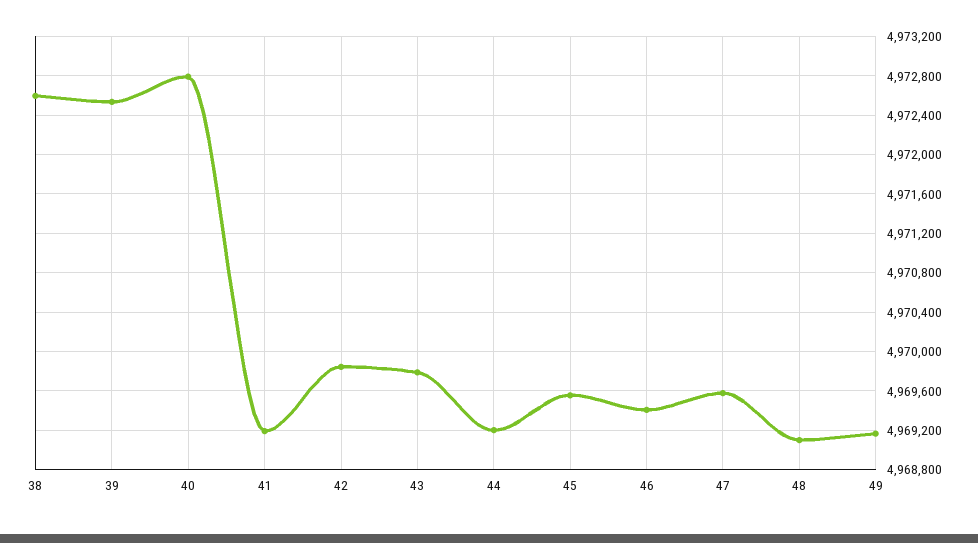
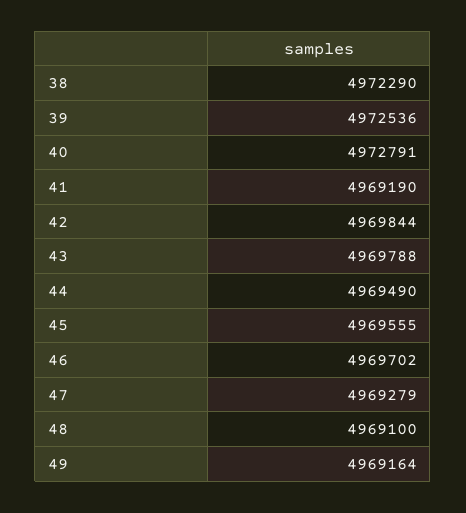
  {
-   "38": 4972600,
+   "38": 4972290,
    "39": 4972536,
    "40": 4972791,
    "41": 4969190,
    "42": 4969844,
    "43": 4969788,
-   "44": 4969200,
+   "44": 4969490,
    "45": 4969555,
-   "46": 4969400,
+   "46": 4969702,
-   "47": 4969600,
+   "47": 4969279,
    "48": 4969100,
    "49": 4969164
  }

